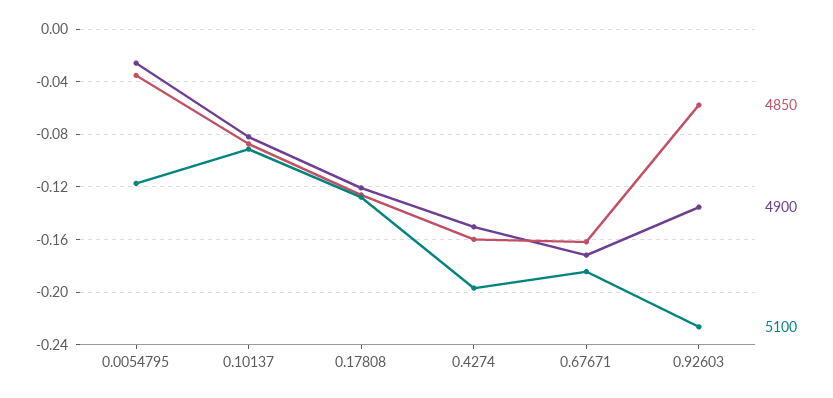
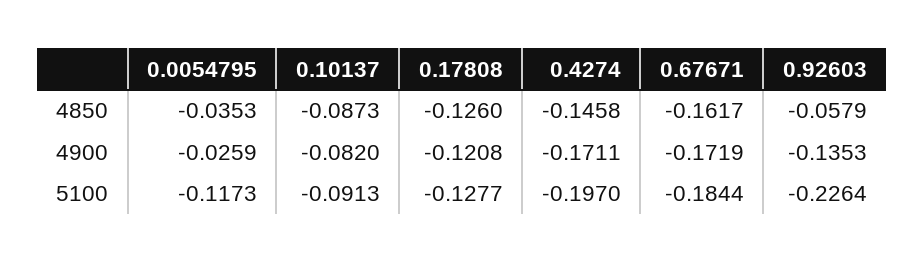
  {
    "4850": {
      "0.0054795": -0.0353,
      "0.10137": -0.0873,
      "0.17808": -0.126,
-     "0.4274": -0.16,
+     "0.4274": -0.1458,
      "0.67671": -0.1617,
      "0.92603": -0.0579
    },
    "4900": {
      "0.0054795": -0.0259,
      "0.10137": -0.082,
      "0.17808": -0.1208,
-     "0.4274": -0.15,
+     "0.4274": -0.1711,
      "0.67671": -0.1719,
      "0.92603": -0.1353
    },
    "5100": {
      "0.0054795": -0.1173,
      "0.10137": -0.0913,
      "0.17808": -0.1277,
      "0.4274": -0.197,
      "0.67671": -0.1844,
      "0.92603": -0.2264
    }
  }

